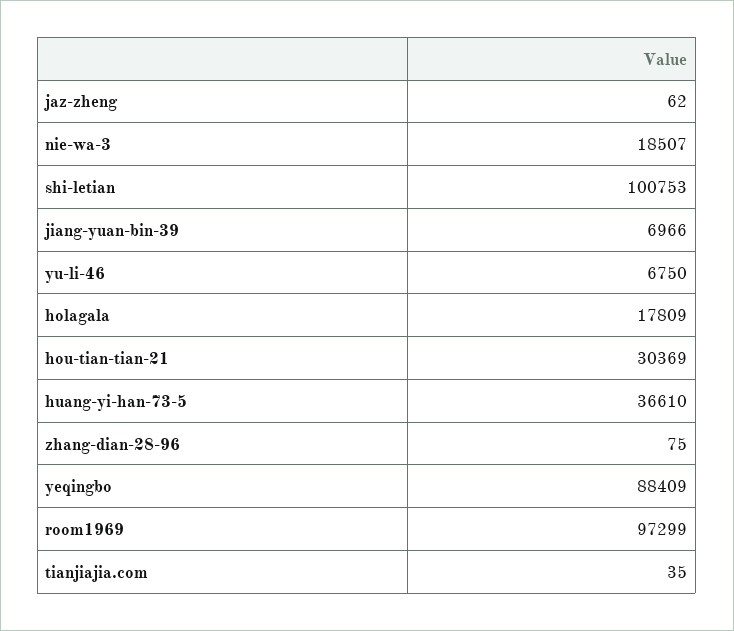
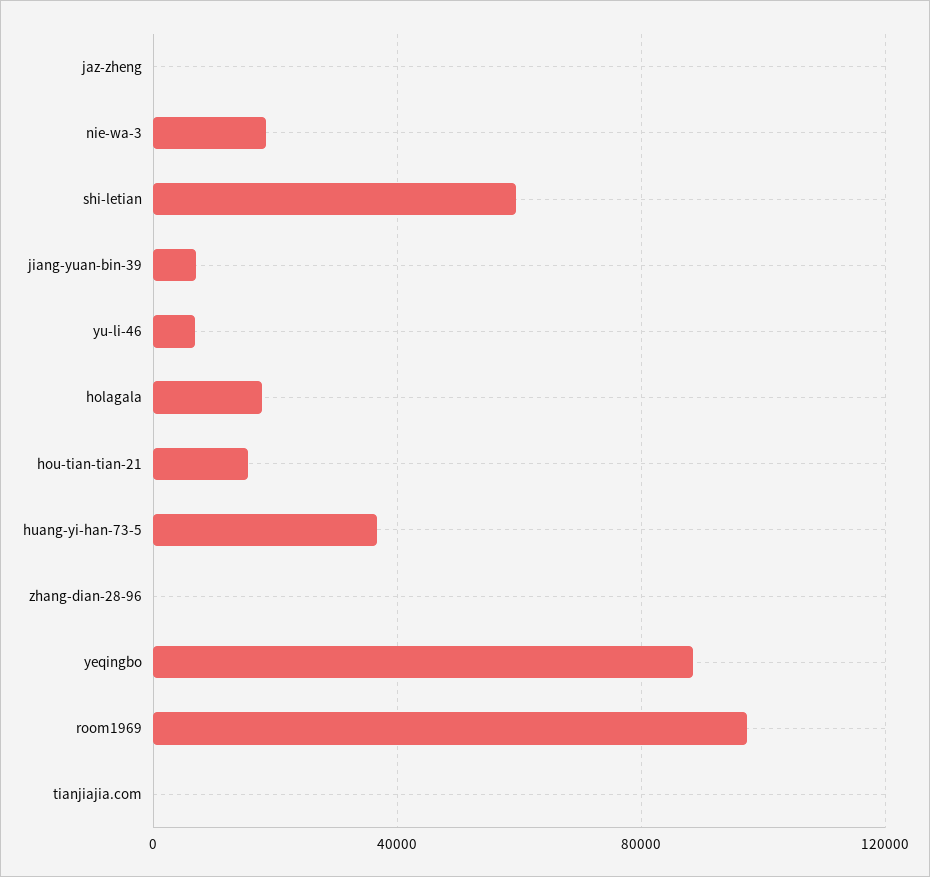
  {
    "jaz-zheng": 62,
    "nie-wa-3": 18507,
-   "shi-letian": 100753,
+   "shi-letian": 60000,
    "jiang-yuan-bin-39": 6966,
    "yu-li-46": 6750,
    "holagala": 17809,
-   "hou-tian-tian-21": 30369,
+   "hou-tian-tian-21": 15000,
    "huang-yi-han-73-5": 36610,
    "zhang-dian-28-96": 75,
    "yeqingbo": 88409,
    "room1969": 97299,
    "tianjiajia.com": 35
  }

